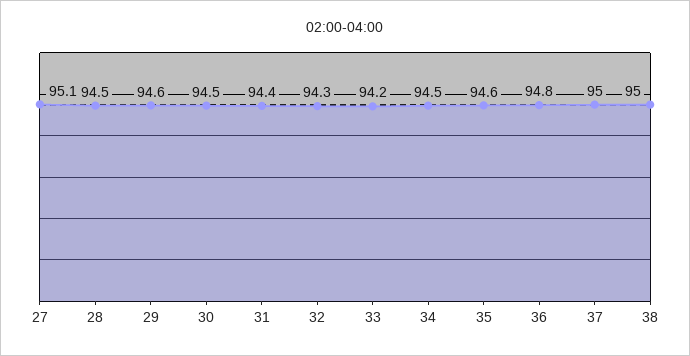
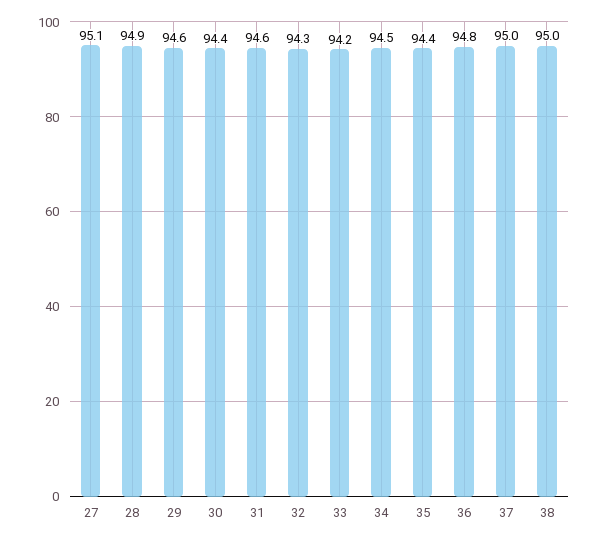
  {
    "27": 95.1,
-   "28": 94.5,
+   "28": 94.9,
    "29": 94.6,
-   "30": 94.5,
+   "30": 94.4,
-   "31": 94.4,
+   "31": 94.6,
    "32": 94.3,
    "33": 94.2,
    "34": 94.5,
-   "35": 94.6,
+   "35": 94.4,
    "36": 94.8,
    "37": 95,
    "38": 95
  }

